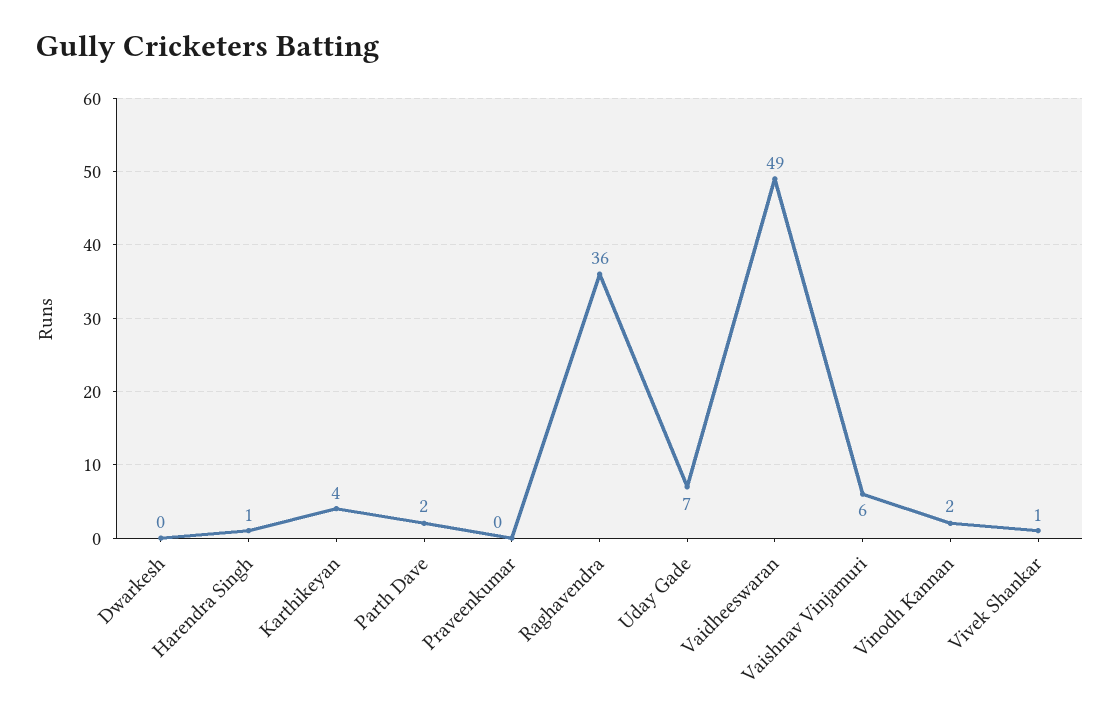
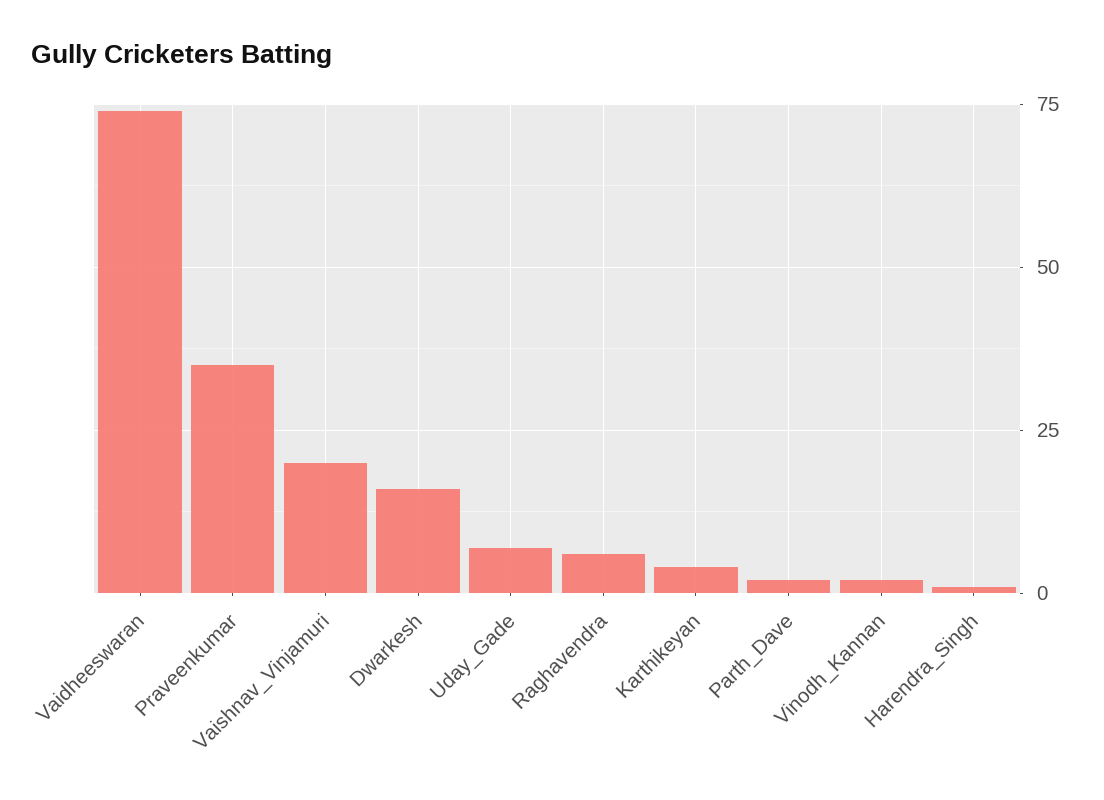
  {
-   "Dwarkesh": 0,
+   "Dwarkesh": 15,
    "Harendra Singh": 1,
    "Karthikeyan": 4,
    "Parth Dave": 2,
-   "Praveenkumar": 0,
+   "Praveenkumar": 35,
-   "Raghavendra": 36,
+   "Raghavendra": 5,
    "Uday Gade": 7,
-   "Vaidheeswaran": 49,
+   "Vaidheeswaran": 75,
-   "Vaishnav Vinjamuri": 6,
+   "Vaishnav Vinjamuri": 20,
-   "Vinodh Kannan": 2,
+   "Vinodh Kannan": 2
-   "Vivek Shankar": 1
  }

